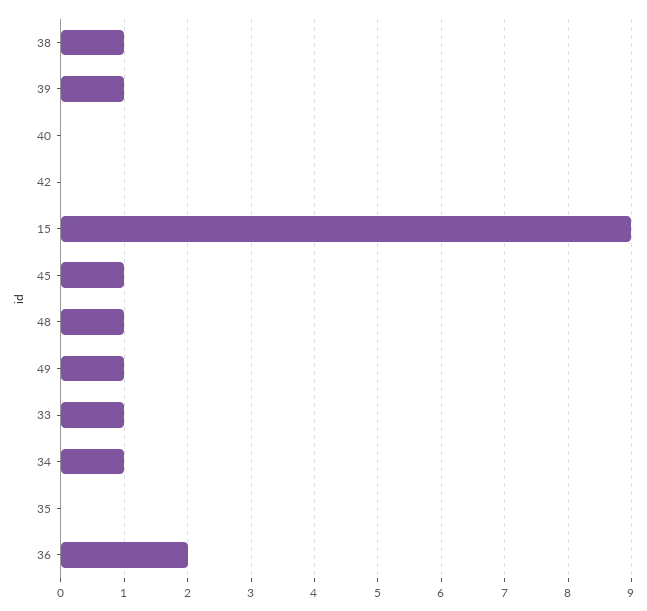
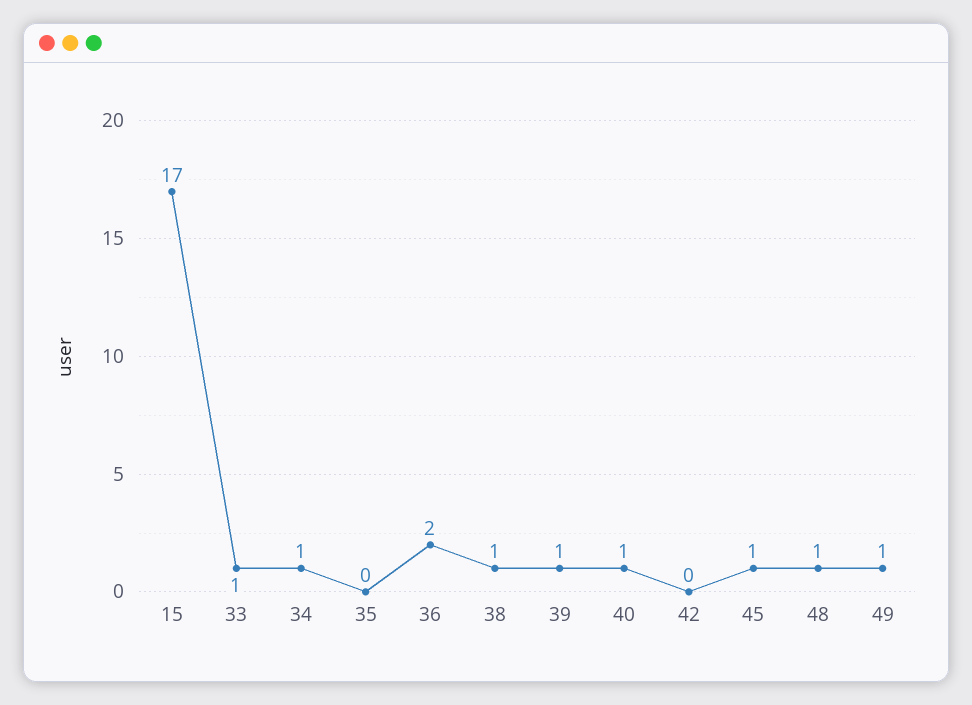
  {
    "38": 1,
    "39": 1,
-   "40": 0,
+   "40": 1,
    "42": 0,
-   "15": 9,
+   "15": 17,
    "45": 1,
    "48": 1,
    "49": 1,
    "33": 1,
    "34": 1,
    "35": 0,
    "36": 2
  }

